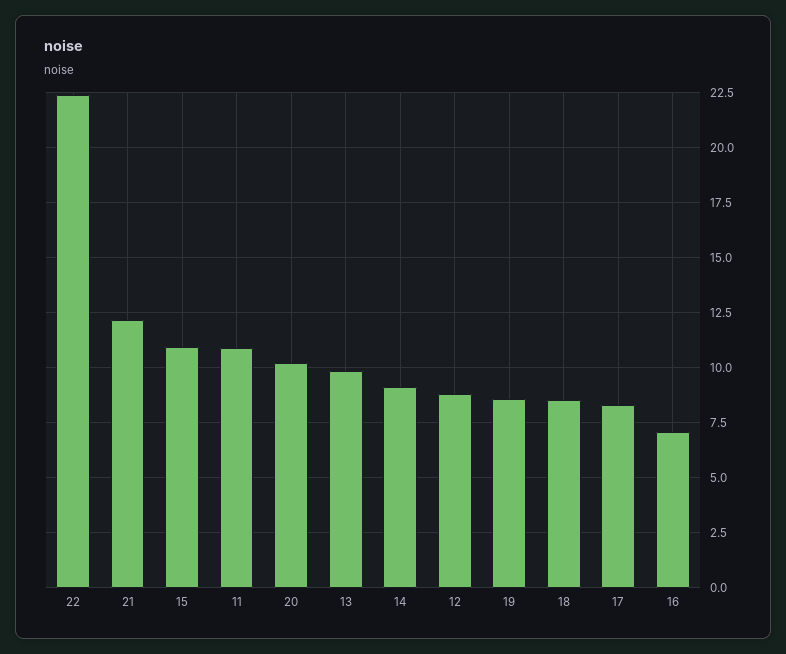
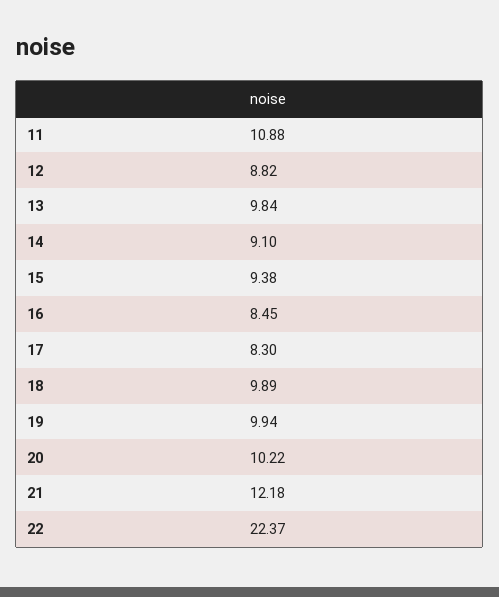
  {
    "22": 22.37,
    "21": 12.18,
-   "15": 11,
+   "15": 9.38,
    "11": 10.88,
    "20": 10.22,
    "13": 9.84,
    "14": 9.1,
    "12": 8.82,
-   "19": 8.5,
+   "19": 9.94,
-   "18": 8.5,
+   "18": 9.89,
    "17": 8.3,
-   "16": 7
+   "16": 8.45
  }

